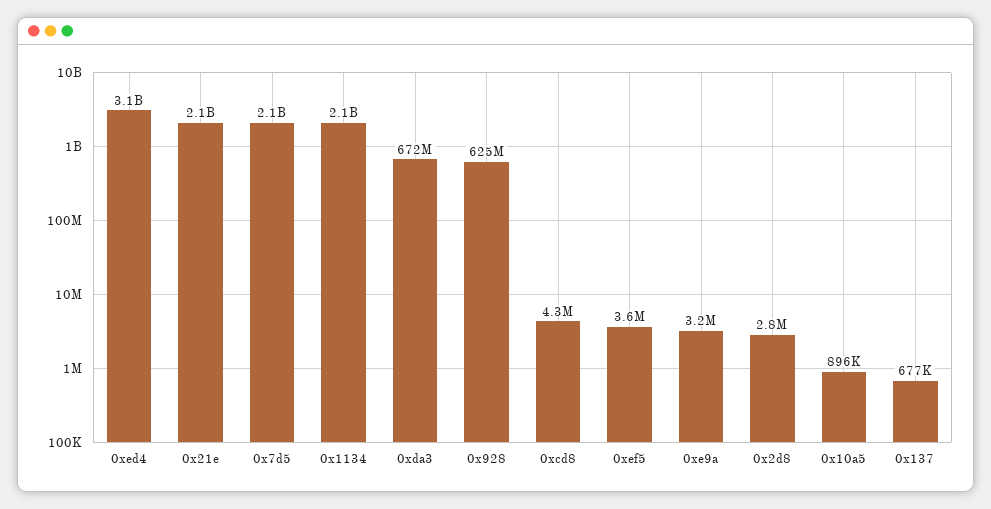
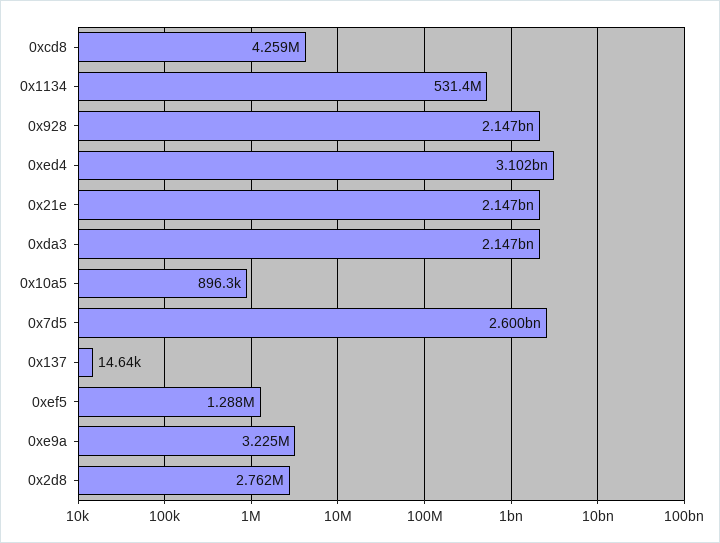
  {
    "0xed4": 3102000000,
    "0x21e": 2147000000,
-   "0x7d5": 2100000000,
+   "0x7d5": 2600000000,
-   "0x1134": 2100000000,
+   "0x1134": 531400000,
-   "0xda3": 672000000,
+   "0xda3": 2147000000,
-   "0x928": 625000000,
+   "0x928": 2147000000,
    "0xcd8": 4259000,
-   "0xef5": 3600000,
+   "0xef5": 1288000,
    "0xe9a": 3225000,
    "0x2d8": 2762000,
    "0x10a5": 896300,
-   "0x137": 677000
+   "0x137": 14640
  }

